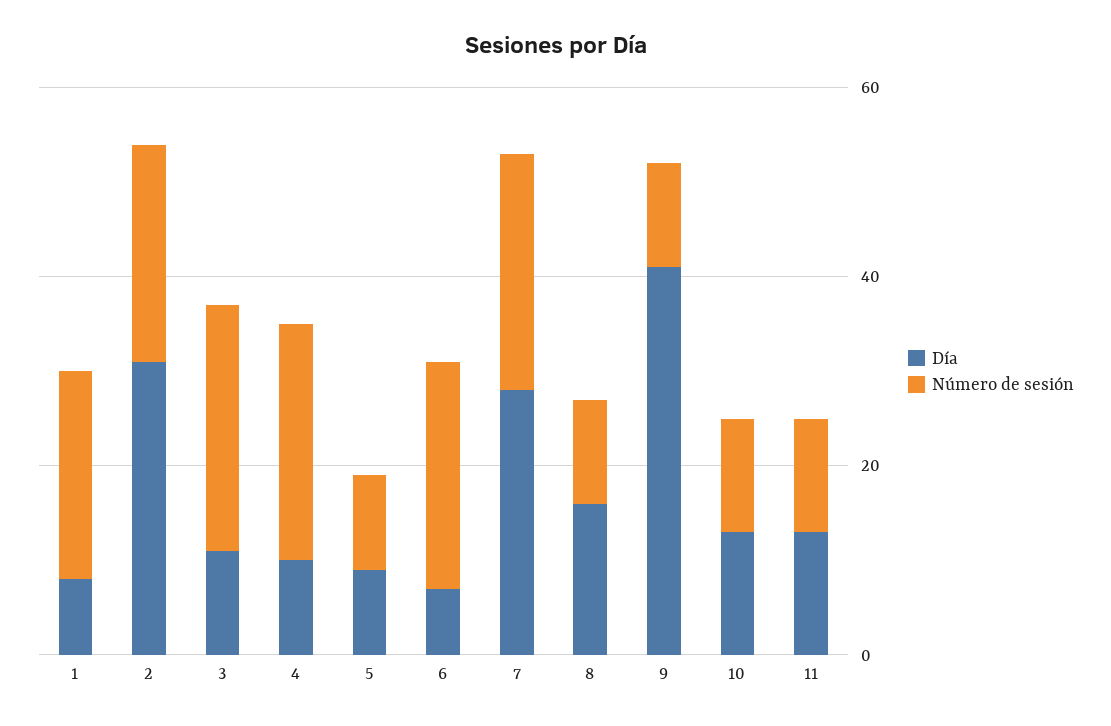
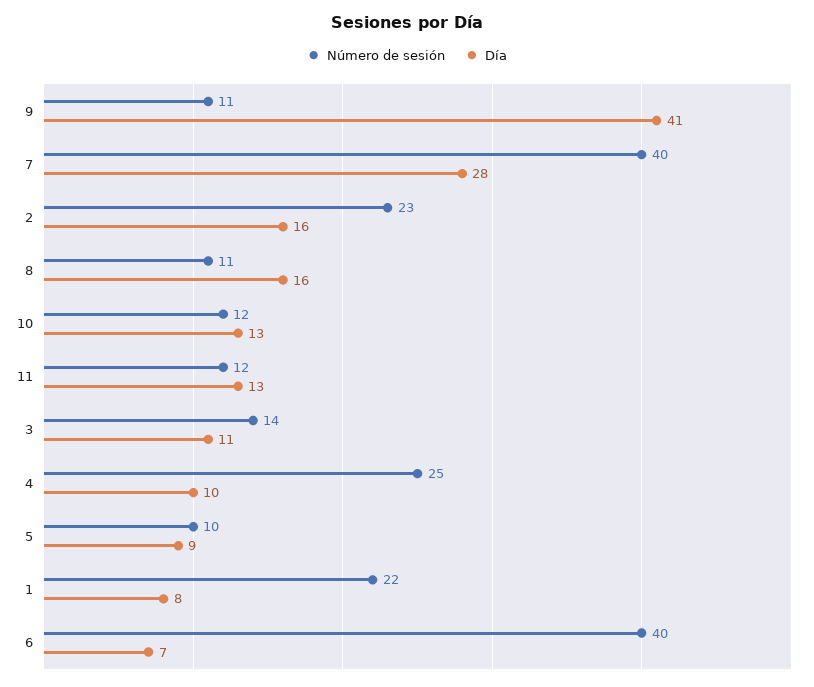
  {
    "Día": {
      "1": 8,
-     "2": 30,
+     "2": 16,
      "3": 11,
      "4": 10,
      "5": 9,
      "6": 7,
      "7": 28,
      "8": 16,
      "9": 41,
      "10": 13,
      "11": 13
    },
    "Número de sesión": {
      "1": 22,
      "2": 23,
-     "3": 25,
+     "3": 14,
      "4": 25,
      "5": 10,
-     "6": 25,
+     "6": 40,
-     "7": 25,
+     "7": 40,
      "8": 11,
      "9": 11,
      "10": 12,
      "11": 12
    }
  }

